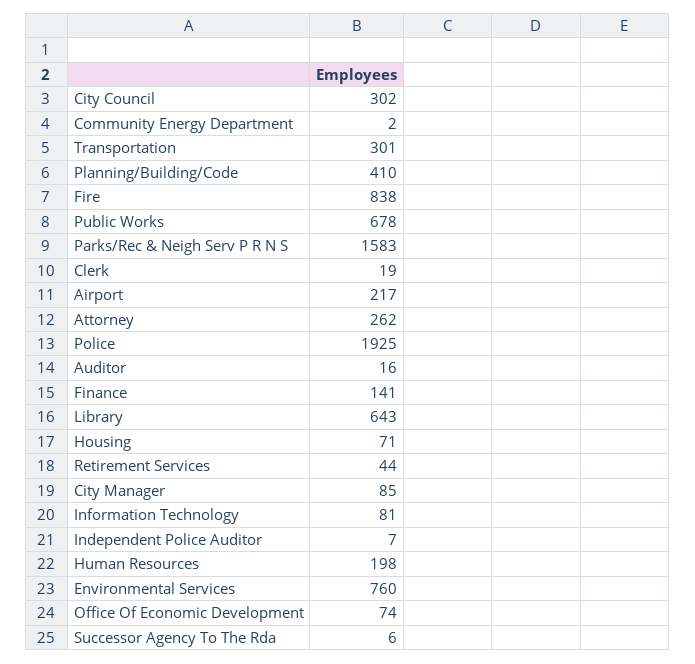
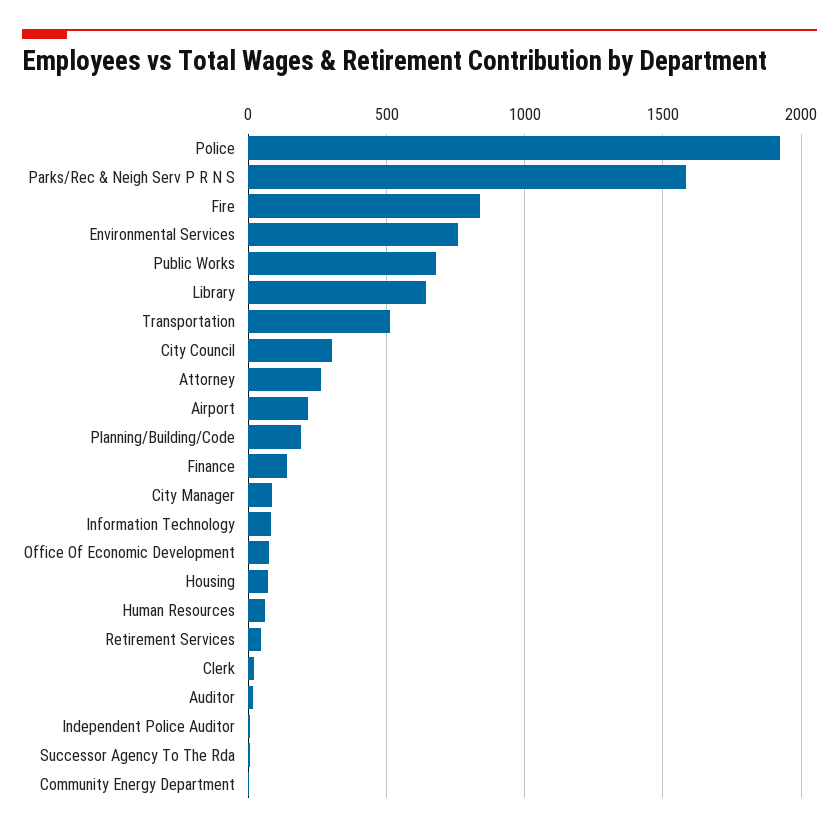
  {
    "City Council": 302,
    "Community Energy Department": 2,
-   "Transportation": 301,
+   "Transportation": 500,
-   "Planning/Building/Code": 410,
+   "Planning/Building/Code": 200,
    "Fire": 838,
    "Public Works": 678,
    "Parks/Rec & Neigh Serv P R N S": 1583,
    "Clerk": 19,
    "Airport": 217,
    "Attorney": 262,
    "Police": 1925,
    "Auditor": 16,
    "Finance": 141,
    "Library": 643,
    "Housing": 71,
    "Retirement Services": 44,
    "City Manager": 85,
    "Information Technology": 81,
    "Independent Police Auditor": 7,
-   "Human Resources": 198,
+   "Human Resources": 50,
    "Environmental Services": 760,
    "Office Of Economic Development": 74,
    "Successor Agency To The Rda": 6
  }

